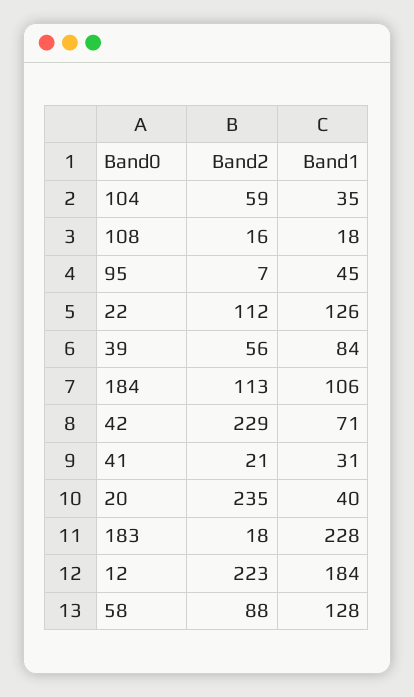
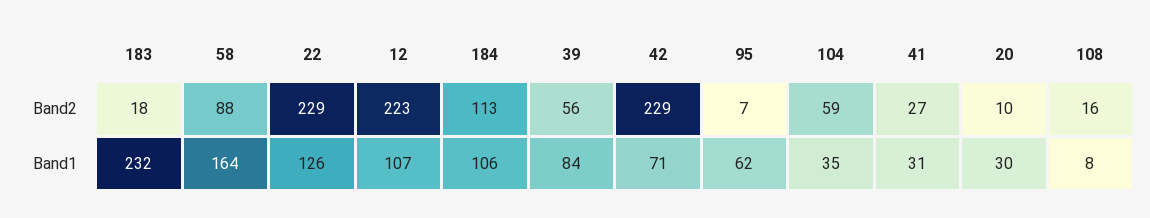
  {
    "Band2": {
      "104": 59,
      "108": 16,
      "95": 7,
-     "22": 112,
+     "22": 229,
      "39": 56,
      "184": 113,
      "42": 229,
-     "41": 21,
+     "41": 27,
-     "20": 235,
+     "20": 10,
      "183": 18,
      "12": 223,
      "58": 88
    },
    "Band1": {
      "104": 35,
-     "108": 18,
+     "108": 8,
-     "95": 45,
+     "95": 62,
      "22": 126,
      "39": 84,
      "184": 106,
      "42": 71,
      "41": 31,
-     "20": 40,
+     "20": 30,
-     "183": 228,
+     "183": 232,
-     "12": 184,
+     "12": 107,
-     "58": 128
+     "58": 164
    }
  }

